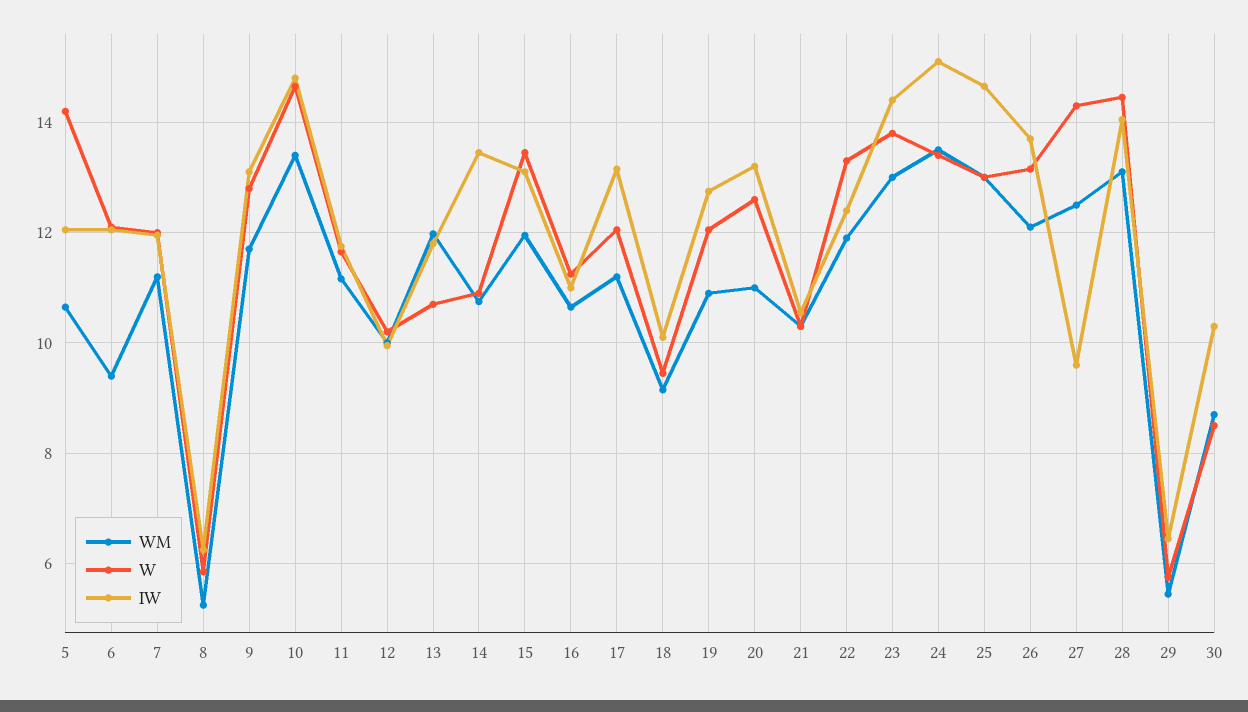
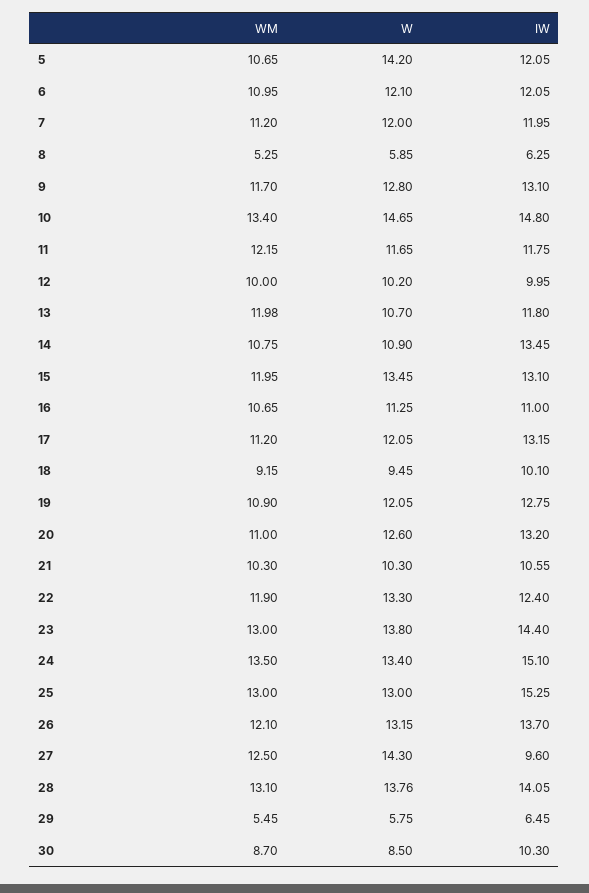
  {
    "WM": {
      "5": 10.65,
-     "6": 9.4,
+     "6": 10.95,
      "7": 11.2,
      "8": 5.25,
      "9": 11.7,
      "10": 13.4,
-     "11": 11.2,
+     "11": 12.15,
      "12": 10,
      "13": 11.98,
      "14": 10.75,
      "15": 11.95,
      "16": 10.65,
      "17": 11.2,
      "18": 9.15,
      "19": 10.9,
      "20": 11,
      "21": 10.3,
      "22": 11.9,
      "23": 13,
      "24": 13.5,
      "25": 13,
      "26": 12.1,
      "27": 12.5,
      "28": 13.1,
      "29": 5.45,
      "30": 8.7
    },
    "W": {
      "5": 14.2,
      "6": 12.1,
      "7": 12,
      "8": 5.85,
      "9": 12.8,
      "10": 14.65,
      "11": 11.65,
      "12": 10.2,
      "13": 10.7,
      "14": 10.9,
      "15": 13.45,
      "16": 11.25,
      "17": 12.05,
      "18": 9.45,
      "19": 12.05,
      "20": 12.6,
      "21": 10.3,
      "22": 13.3,
      "23": 13.8,
      "24": 13.4,
      "25": 13,
      "26": 13.15,
      "27": 14.3,
-     "28": 14.4,
+     "28": 13.76,
      "29": 5.75,
      "30": 8.5
    },
    "IW": {
      "5": 12.05,
      "6": 12.05,
      "7": 11.95,
      "8": 6.25,
      "9": 13.1,
      "10": 14.8,
      "11": 11.75,
      "12": 9.95,
      "13": 11.8,
      "14": 13.45,
      "15": 13.1,
      "16": 11,
      "17": 13.15,
      "18": 10.1,
      "19": 12.75,
      "20": 13.2,
      "21": 10.55,
      "22": 12.4,
      "23": 14.4,
      "24": 15.1,
-     "25": 14.6,
+     "25": 15.25,
      "26": 13.7,
      "27": 9.6,
      "28": 14.05,
      "29": 6.45,
      "30": 10.3
    }
  }

